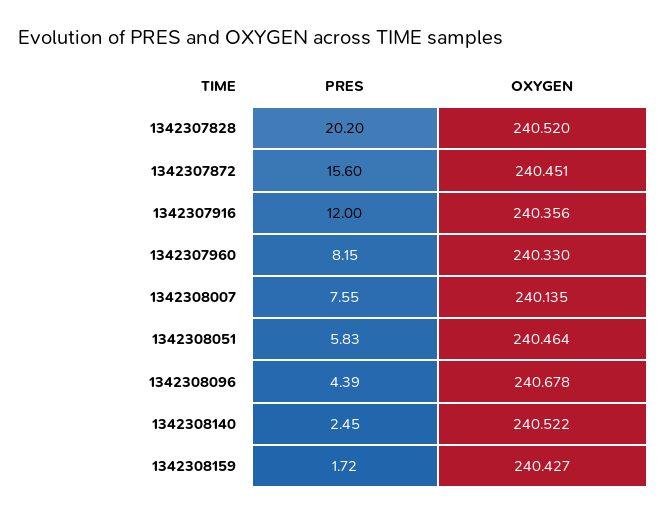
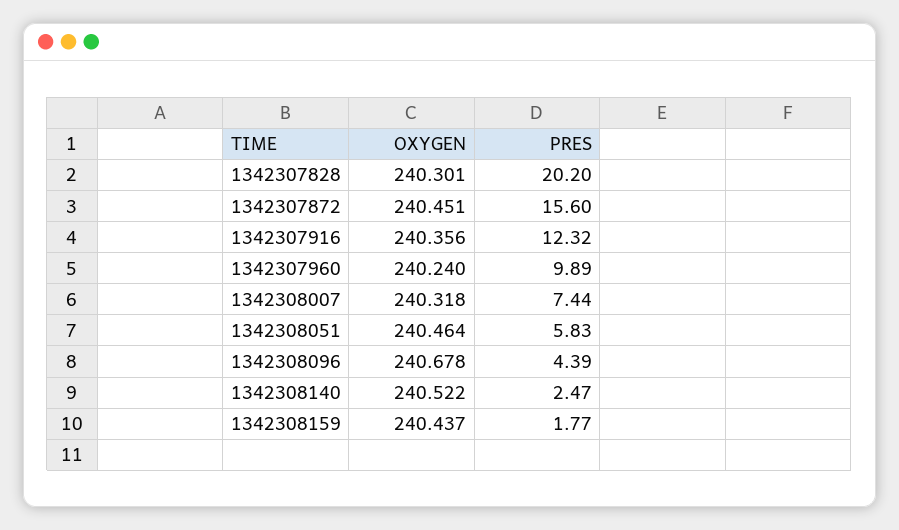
  {
    "PRES": {
      "1342307828": 20.2,
      "1342307872": 15.6,
-     "1342307916": 12,
+     "1342307916": 12.32,
-     "1342307960": 8.15,
+     "1342307960": 9.89,
-     "1342308007": 7.55,
+     "1342308007": 7.44,
      "1342308051": 5.83,
      "1342308096": 4.39,
-     "1342308140": 2.45,
+     "1342308140": 2.47,
-     "1342308159": 1.72
+     "1342308159": 1.77
    },
    "OXYGEN": {
-     "1342307828": 240.52,
+     "1342307828": 240.301,
      "1342307872": 240.451,
      "1342307916": 240.356,
-     "1342307960": 240.33,
+     "1342307960": 240.24,
-     "1342308007": 240.135,
+     "1342308007": 240.318,
      "1342308051": 240.464,
      "1342308096": 240.678,
      "1342308140": 240.522,
-     "1342308159": 240.427
+     "1342308159": 240.437
    }
  }

